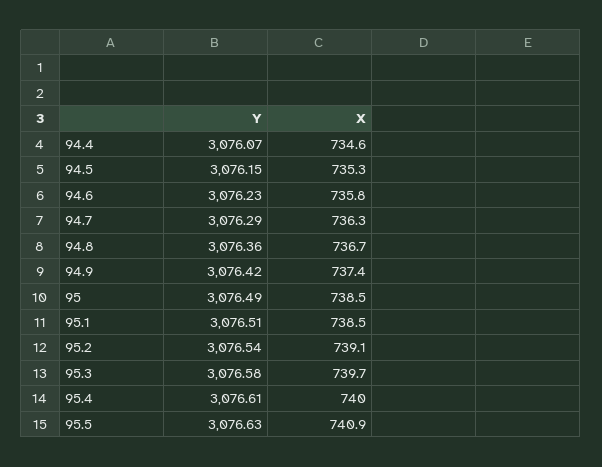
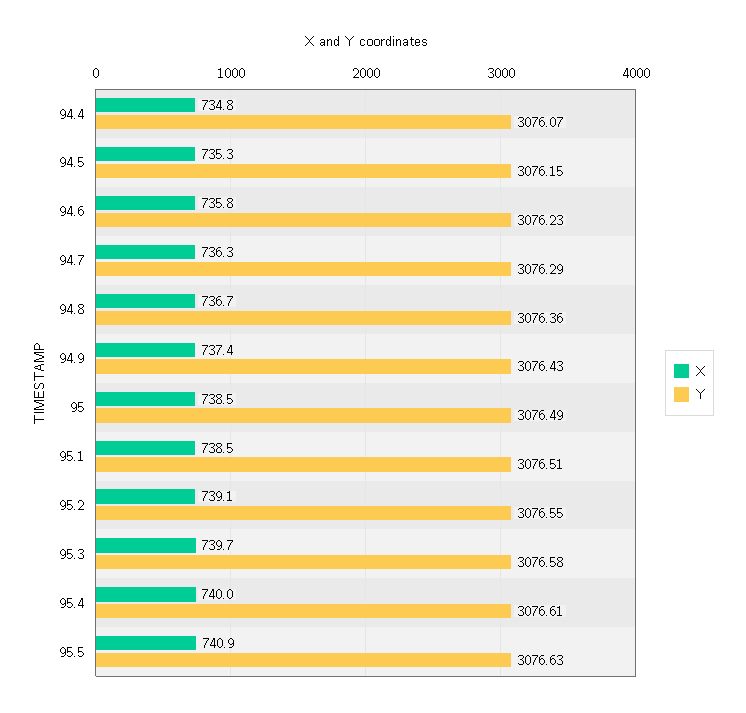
  {
    "Y": {
      "94.4": 3076.07,
      "94.5": 3076.15,
      "94.6": 3076.23,
      "94.7": 3076.29,
      "94.8": 3076.36,
-     "94.9": 3076.42,
+     "94.9": 3076.43,
      "95": 3076.49,
      "95.1": 3076.51,
-     "95.2": 3076.54,
+     "95.2": 3076.55,
      "95.3": 3076.58,
      "95.4": 3076.61,
      "95.5": 3076.63
    },
    "X": {
-     "94.4": 734.6,
+     "94.4": 734.8,
      "94.5": 735.3,
      "94.6": 735.8,
      "94.7": 736.3,
      "94.8": 736.7,
      "94.9": 737.4,
      "95": 738.5,
      "95.1": 738.5,
      "95.2": 739.1,
      "95.3": 739.7,
      "95.4": 740,
      "95.5": 740.9
    }
  }

